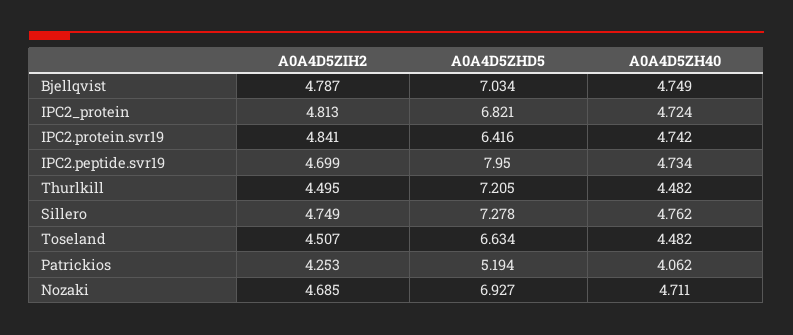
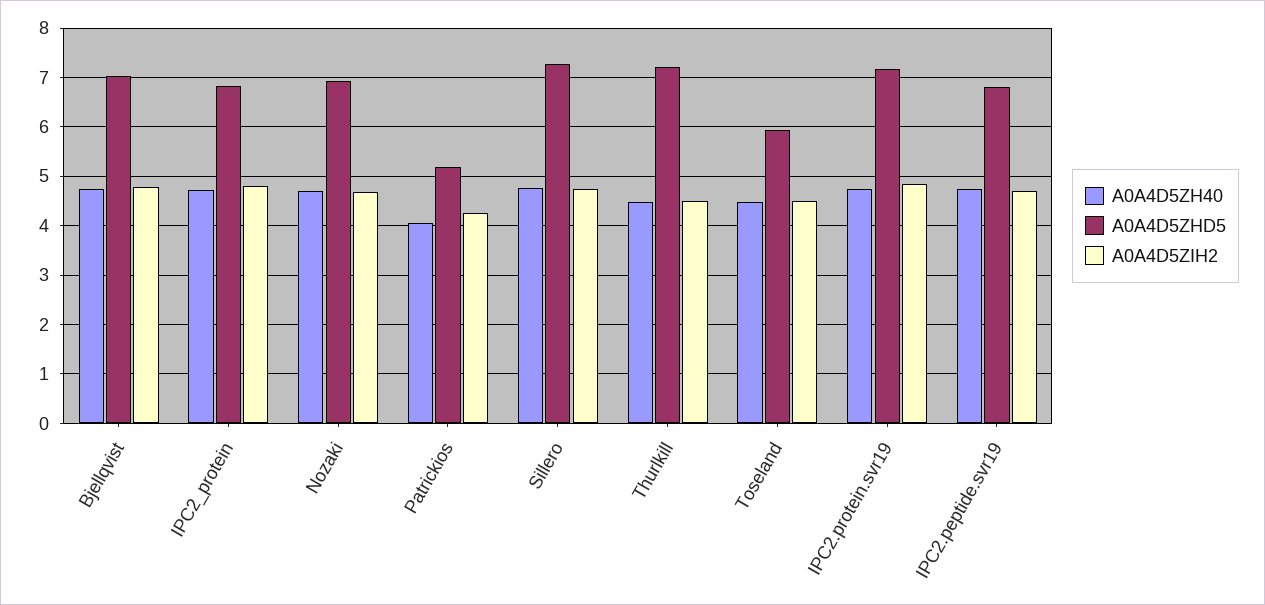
  {
    "A0A4D5ZIH2": {
      "Bjellqvist": 4.787,
      "IPC2_protein": 4.813,
      "IPC2.protein.svr19": 4.841,
      "IPC2.peptide.svr19": 4.699,
      "Thurlkill": 4.495,
      "Sillero": 4.749,
      "Toseland": 4.507,
      "Patrickios": 4.253,
      "Nozaki": 4.685
    },
    "A0A4D5ZHD5": {
      "Bjellqvist": 7.034,
      "IPC2_protein": 6.821,
-     "IPC2.protein.svr19": 6.416,
+     "IPC2.protein.svr19": 7.2,
-     "IPC2.peptide.svr19": 7.95,
+     "IPC2.peptide.svr19": 6.8,
      "Thurlkill": 7.205,
      "Sillero": 7.278,
-     "Toseland": 6.634,
+     "Toseland": 6,
      "Patrickios": 5.194,
      "Nozaki": 6.927
    },
    "A0A4D5ZH40": {
      "Bjellqvist": 4.749,
      "IPC2_protein": 4.724,
      "IPC2.protein.svr19": 4.742,
      "IPC2.peptide.svr19": 4.734,
      "Thurlkill": 4.482,
      "Sillero": 4.762,
      "Toseland": 4.482,
      "Patrickios": 4.062,
      "Nozaki": 4.711
    }
  }

